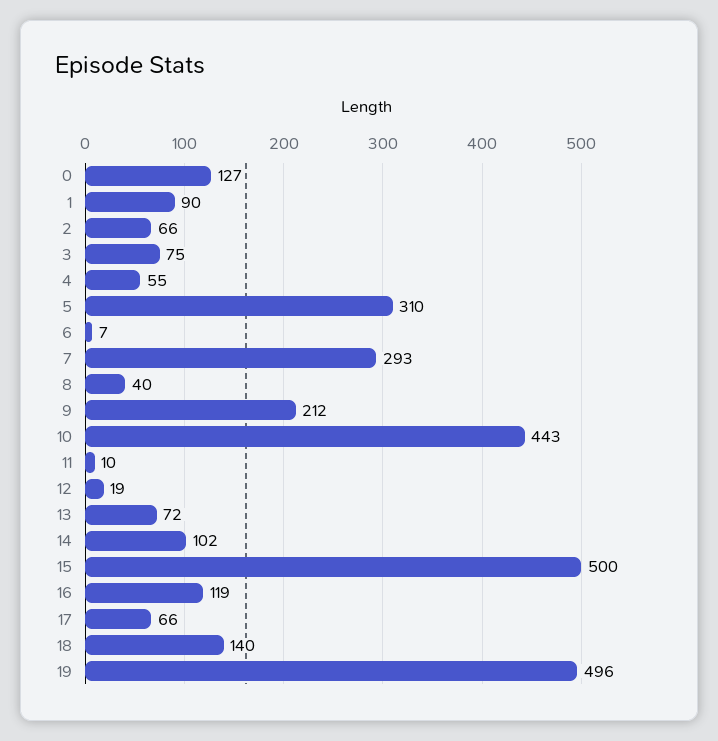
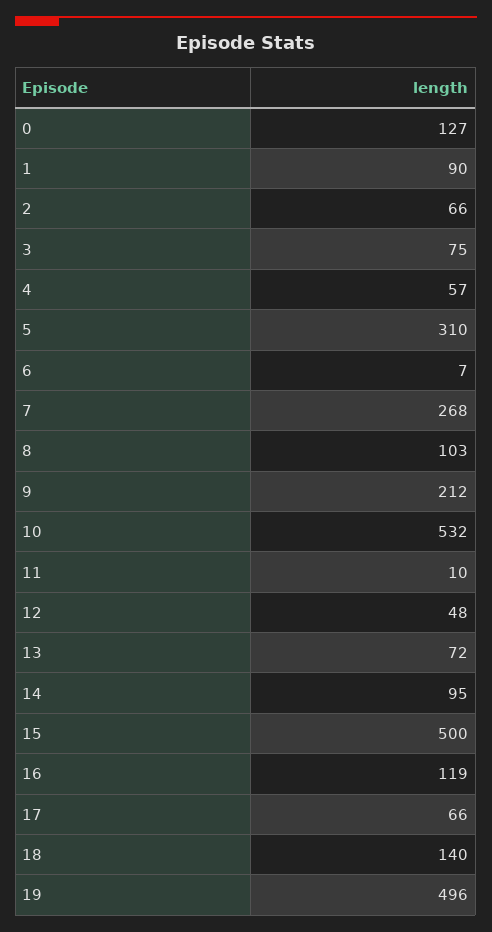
  {
    "0": 127,
    "1": 90,
    "2": 66,
    "3": 75,
-   "4": 55,
+   "4": 57,
    "5": 310,
    "6": 7,
-   "7": 293,
+   "7": 268,
-   "8": 40,
+   "8": 103,
    "9": 212,
-   "10": 443,
+   "10": 532,
    "11": 10,
-   "12": 19,
+   "12": 48,
    "13": 72,
-   "14": 102,
+   "14": 95,
    "15": 500,
    "16": 119,
    "17": 66,
    "18": 140,
    "19": 496
  }

